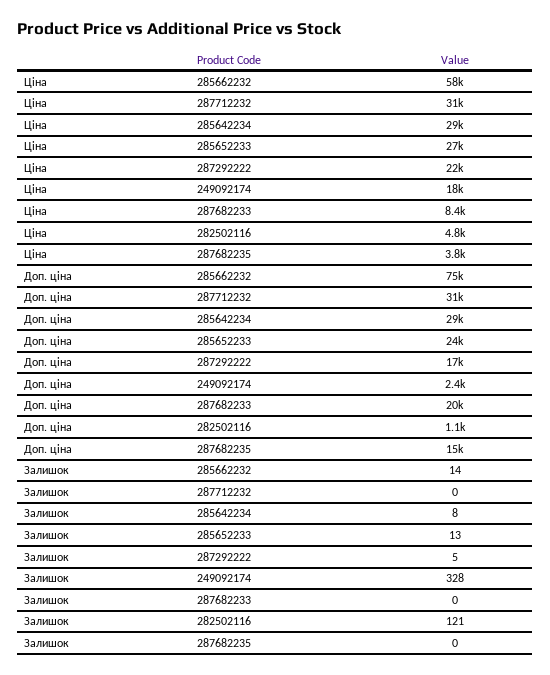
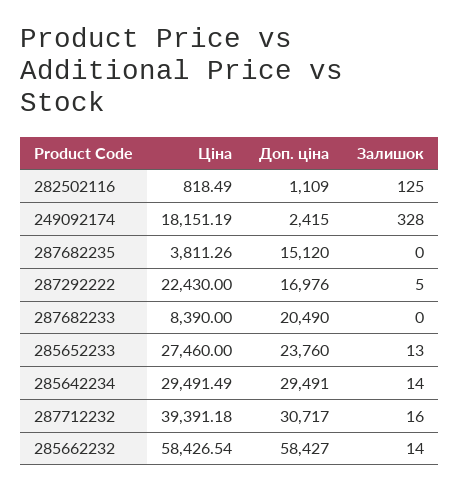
  {
    "Ціна": {
      "285662232": 58426.54,
-     "287712232": 31000,
+     "287712232": 39391.18,
      "285642234": 29491.49,
      "285652233": 27460,
      "287292222": 22430,
      "249092174": 18151.19,
      "287682233": 8390,
-     "282502116": 4800,
+     "282502116": 818.49,
      "287682235": 3811.26
    },
    "Доп. ціна": {
-     "285662232": 75000,
+     "285662232": 58427,
      "287712232": 30717,
      "285642234": 29491,
      "285652233": 23760,
      "287292222": 16976,
      "249092174": 2415,
      "287682233": 20490,
      "282502116": 1109,
      "287682235": 15120
    },
    "Залишок": {
      "285662232": 14,
-     "287712232": 0,
+     "287712232": 16,
-     "285642234": 8,
+     "285642234": 14,
      "285652233": 13,
      "287292222": 5,
      "249092174": 328,
      "287682233": 0,
-     "282502116": 121,
+     "282502116": 125,
      "287682235": 0
    }
  }

